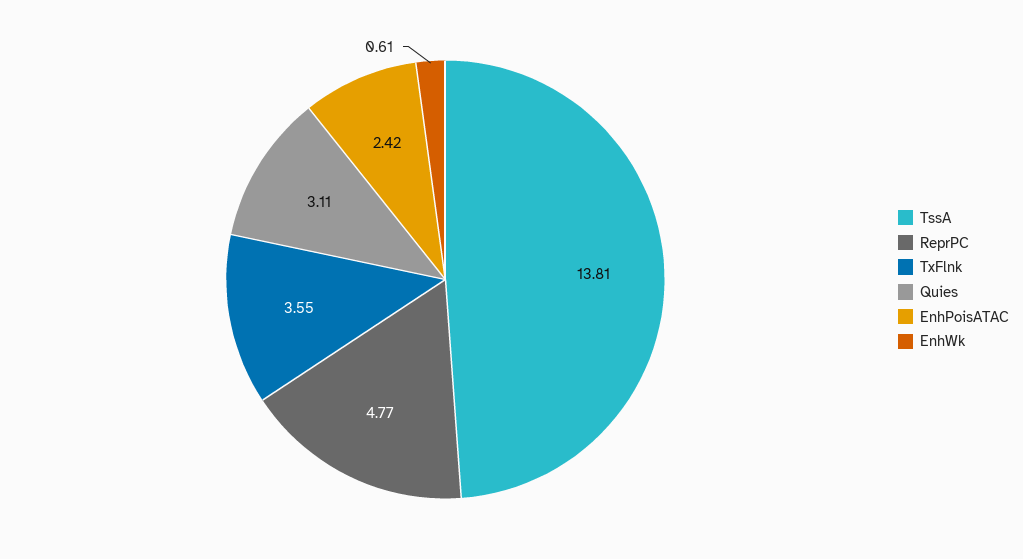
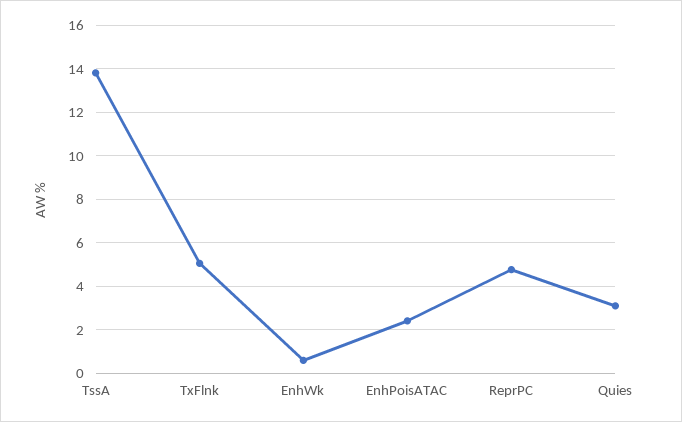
  {
    "TssA": 13.81,
    "ReprPC": 4.77,
-   "TxFlnk": 3.55,
+   "TxFlnk": 5,
    "Quies": 3.11,
    "EnhPoisATAC": 2.42,
    "EnhWk": 0.61
  }

